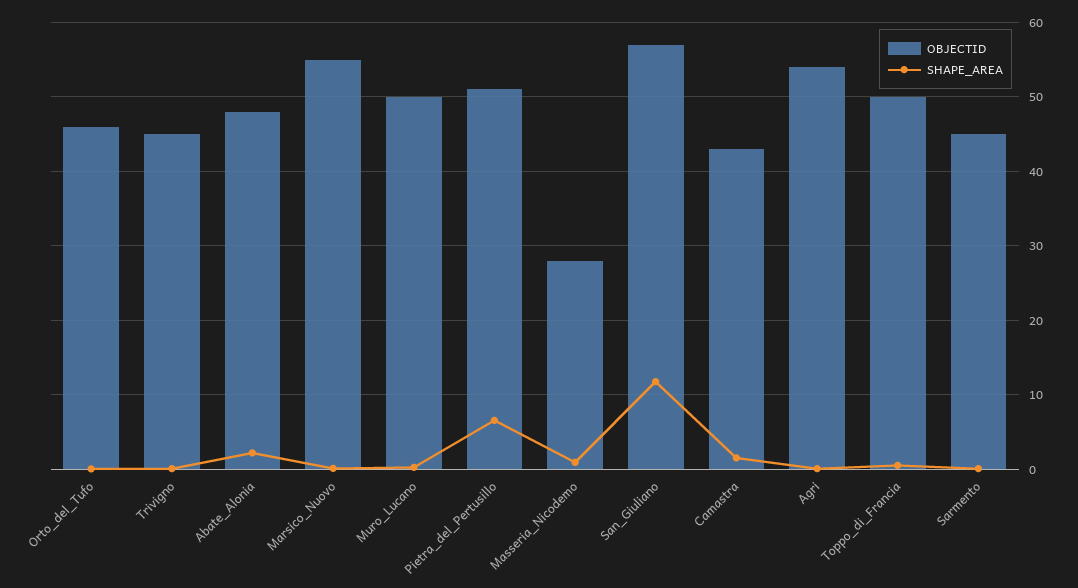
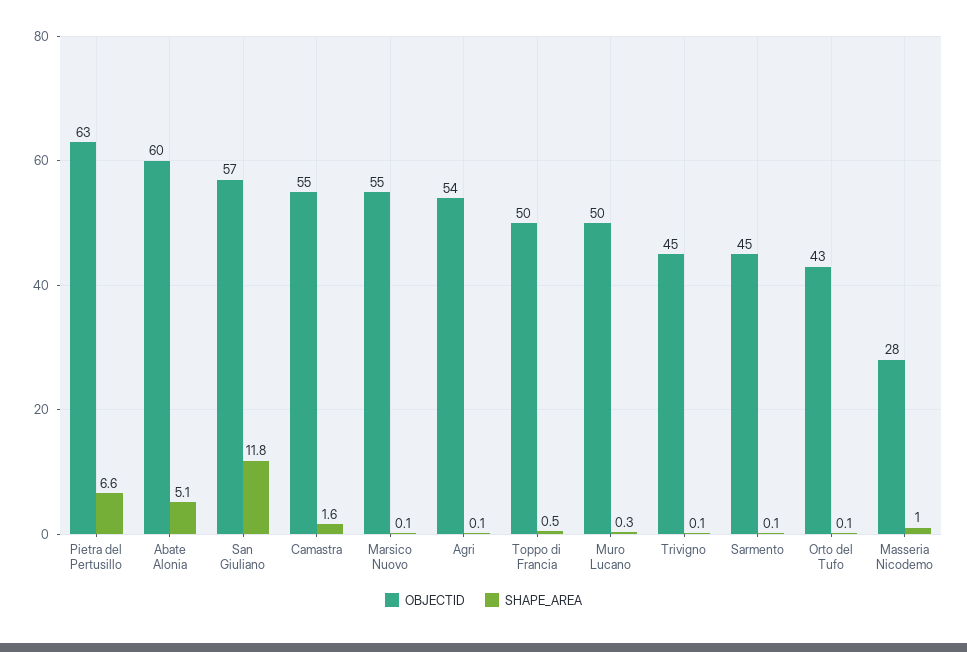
  {
    "OBJECTID": {
-     "Orto_del_Tufo": 46,
+     "Orto_del_Tufo": 43,
      "Trivigno": 45,
-     "Abate_Alonia": 48,
+     "Abate_Alonia": 60,
      "Marsico_Nuovo": 55,
      "Muro_Lucano": 50,
-     "Pietra_del_Pertusillo": 51,
+     "Pietra_del_Pertusillo": 63,
      "Masseria_Nicodemo": 28,
      "San_Giuliano": 57,
-     "Camastra": 43,
+     "Camastra": 55,
      "Agri": 54,
      "Toppo_di_Francia": 50,
      "Sarmento": 45
    },
    "SHAPE_AREA": {
      "Orto_del_Tufo": 0.1,
      "Trivigno": 0.1,
-     "Abate_Alonia": 2,
+     "Abate_Alonia": 5.1,
      "Marsico_Nuovo": 0.1,
      "Muro_Lucano": 0.3,
      "Pietra_del_Pertusillo": 6.6,
      "Masseria_Nicodemo": 1,
      "San_Giuliano": 11.8,
      "Camastra": 1.6,
      "Agri": 0.1,
      "Toppo_di_Francia": 0.5,
      "Sarmento": 0.1
    }
  }

